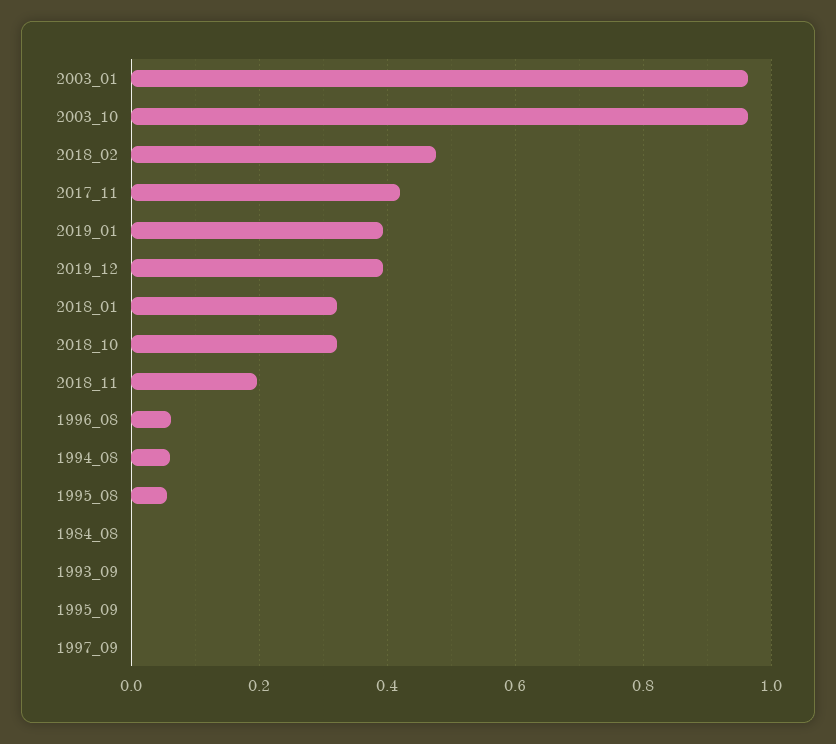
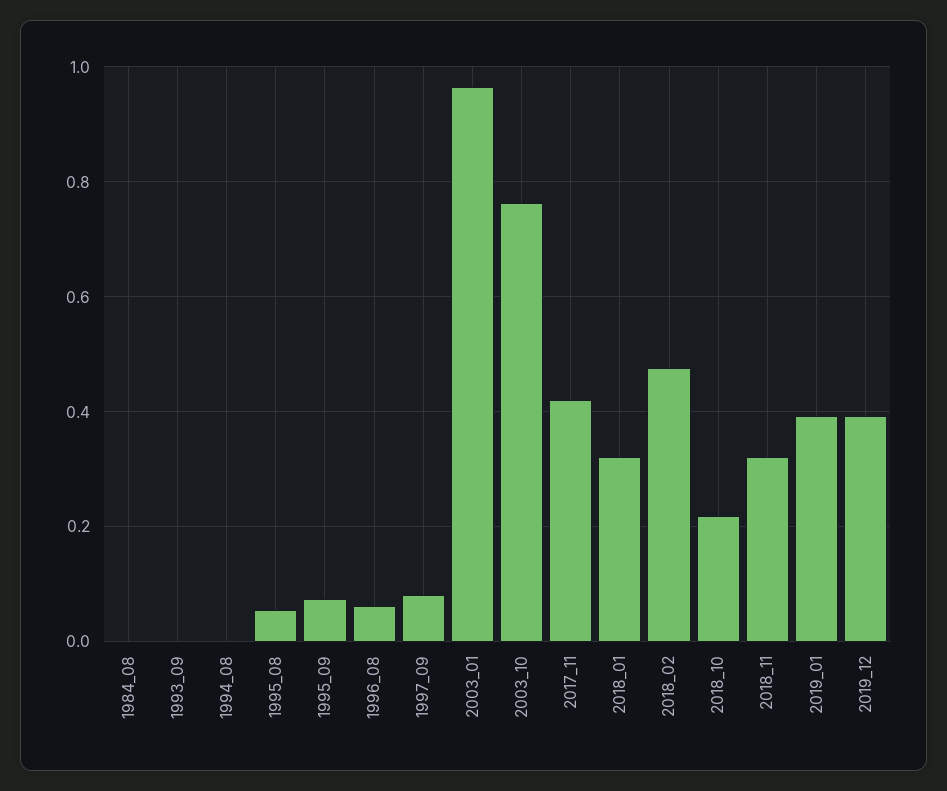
  {
    "2003_01": 0.96,
-   "2003_10": 0.96,
+   "2003_10": 0.76,
    "2018_02": 0.48,
    "2017_11": 0.42,
    "2019_01": 0.4,
    "2019_12": 0.4,
    "2018_01": 0.32,
-   "2018_10": 0.32,
+   "2018_10": 0.22,
-   "2018_11": 0.2,
+   "2018_11": 0.32,
    "1996_08": 0.06,
-   "1994_08": 0.06,
+   "1994_08": 0,
    "1995_08": 0.06,
    "1984_08": 0,
    "1993_09": 0,
-   "1995_09": 0,
+   "1995_09": 0.08,
-   "1997_09": 0
+   "1997_09": 0.08
  }

